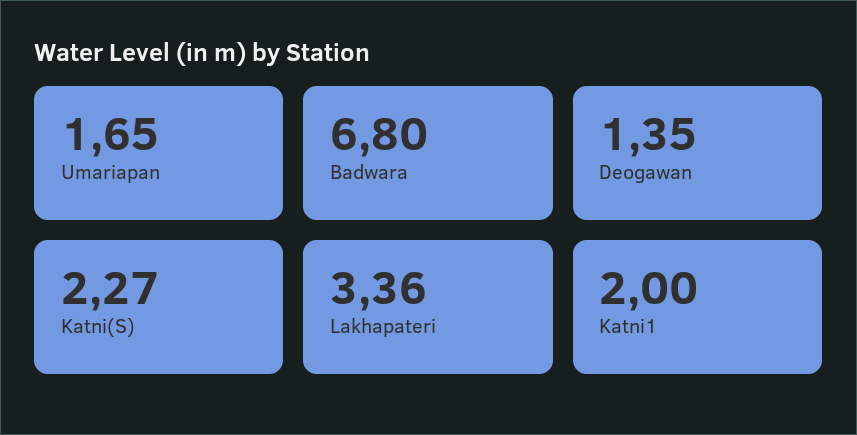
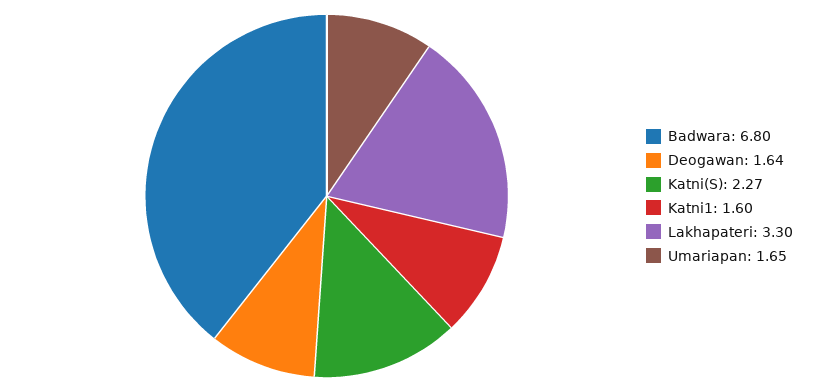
  {
    "Umariapan": 1.65,
    "Badwara": 6.8,
-   "Deogawan": 1.35,
+   "Deogawan": 1.64,
    "Katni(S)": 2.27,
-   "Lakhapateri": 3.36,
+   "Lakhapateri": 3.3,
-   "Katni1": 2
+   "Katni1": 1.6
  }

